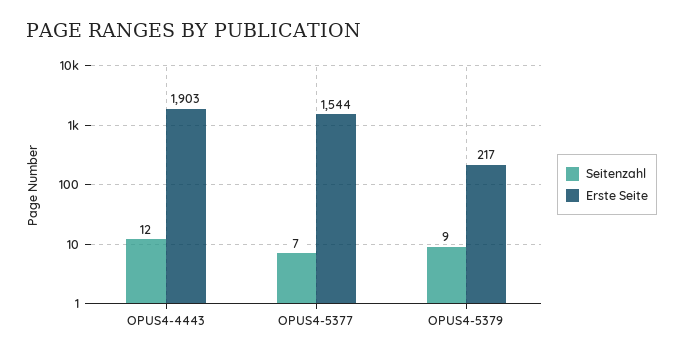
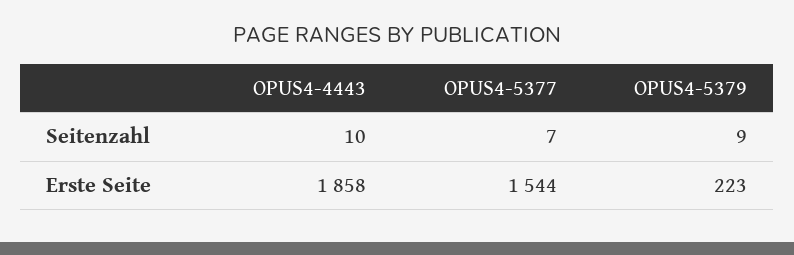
  {
    "Seitenzahl": {
-     "OPUS4-4443": 12,
+     "OPUS4-4443": 10,
      "OPUS4-5377": 7,
      "OPUS4-5379": 9
    },
    "Erste Seite": {
-     "OPUS4-4443": 1903,
+     "OPUS4-4443": 1858,
      "OPUS4-5377": 1544,
-     "OPUS4-5379": 217
+     "OPUS4-5379": 223
    }
  }

